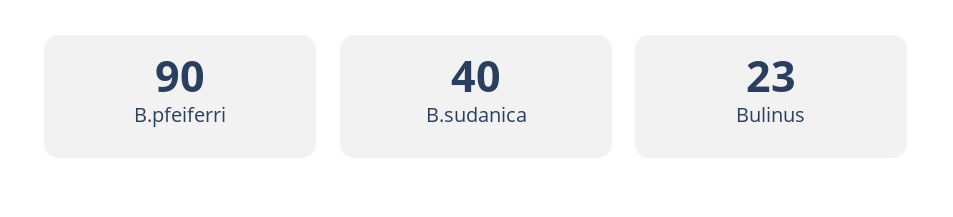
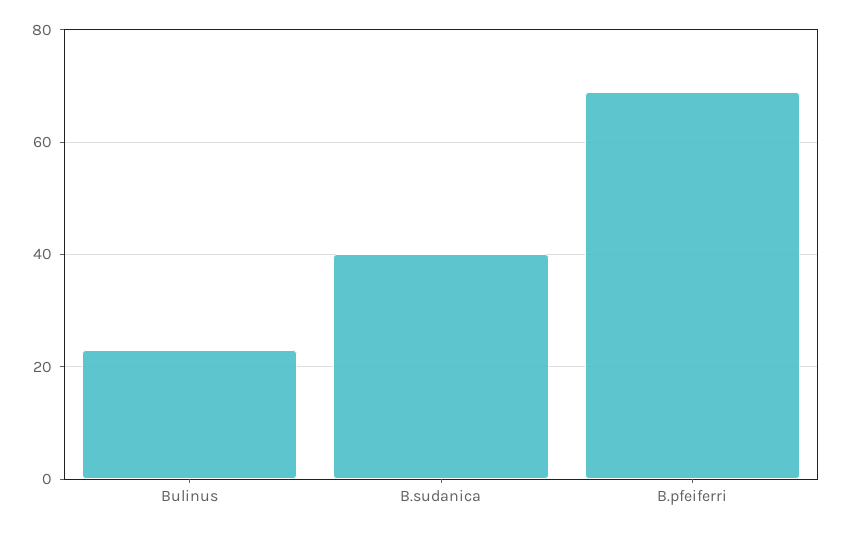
  {
-   "B.pfeiferri": 90,
+   "B.pfeiferri": 70,
    "B.sudanica": 40,
    "Bulinus": 23
  }

